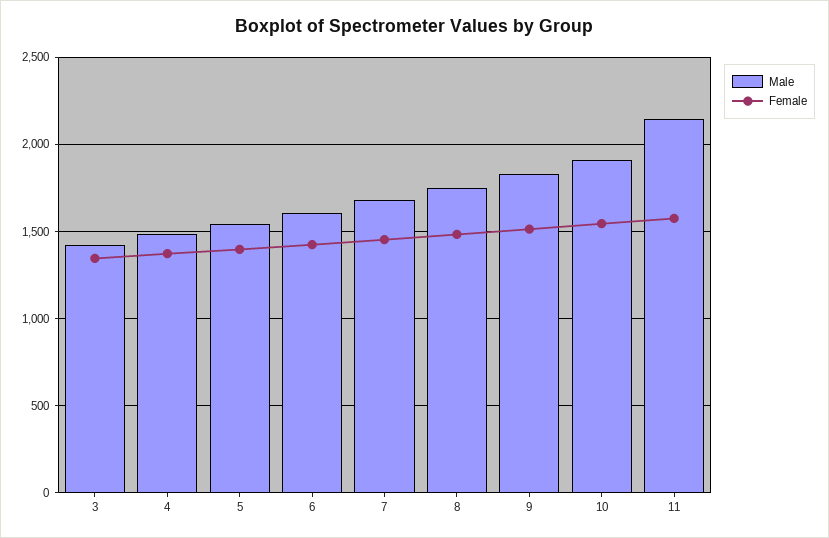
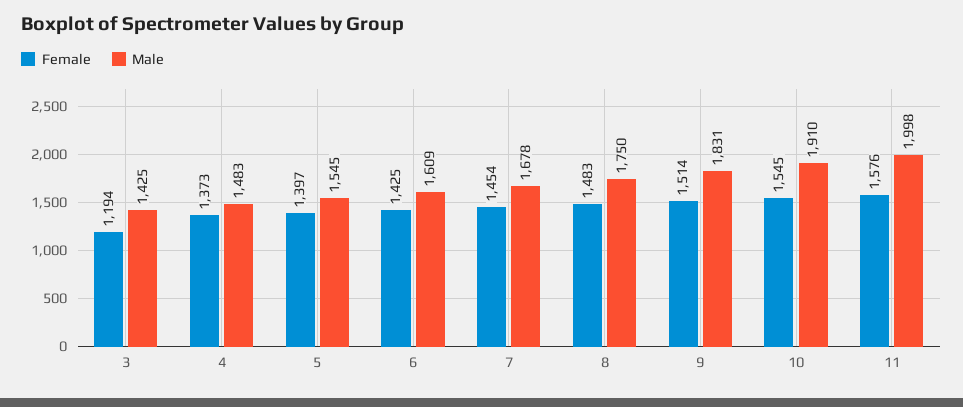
  {
    "Male": {
      "3": 1425,
      "4": 1483,
      "5": 1545,
      "6": 1609,
      "7": 1678,
      "8": 1750,
      "9": 1831,
      "10": 1910,
-     "11": 2150
+     "11": 1998
    },
    "Female": {
-     "3": 1350,
+     "3": 1194,
      "4": 1373,
      "5": 1397,
      "6": 1425,
      "7": 1454,
      "8": 1483,
      "9": 1514,
      "10": 1545,
      "11": 1576
    }
  }

